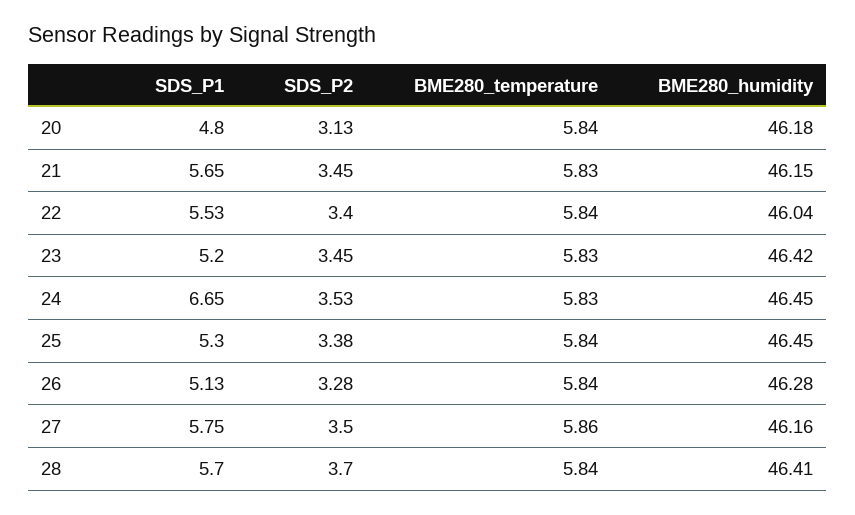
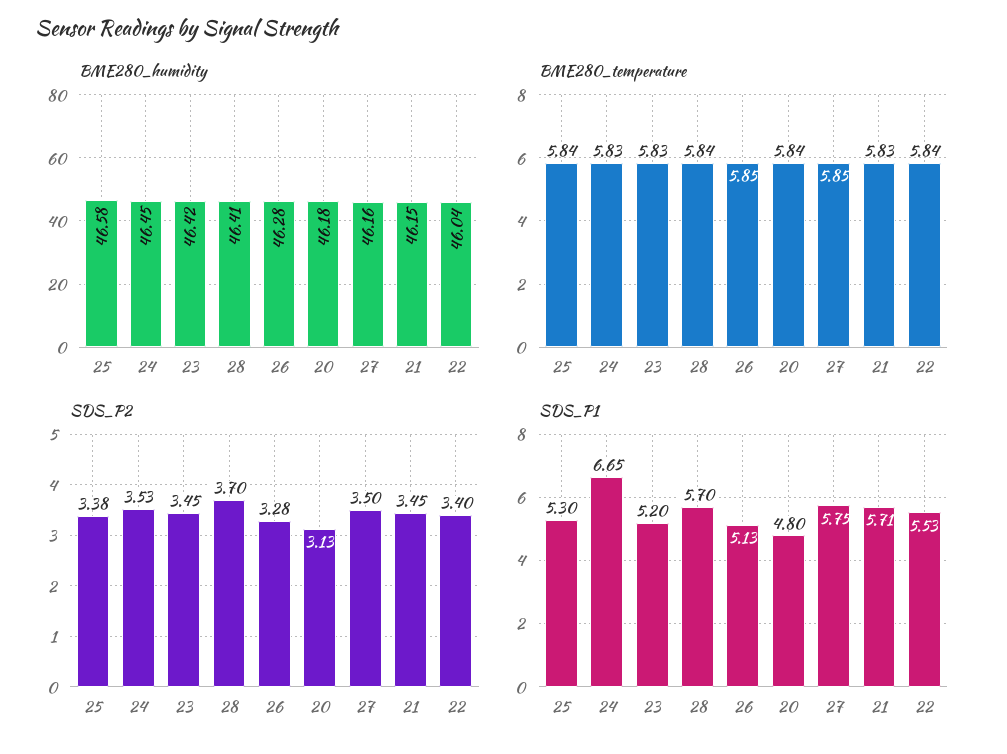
  {
    "SDS_P1": {
      "20": 4.8,
-     "21": 5.65,
+     "21": 5.71,
      "22": 5.53,
      "23": 5.2,
      "24": 6.65,
      "25": 5.3,
      "26": 5.13,
      "27": 5.75,
      "28": 5.7
    },
    "SDS_P2": {
      "20": 3.13,
      "21": 3.45,
      "22": 3.4,
      "23": 3.45,
      "24": 3.53,
      "25": 3.38,
      "26": 3.28,
      "27": 3.5,
      "28": 3.7
    },
    "BME280_temperature": {
      "20": 5.84,
      "21": 5.83,
      "22": 5.84,
      "23": 5.83,
      "24": 5.83,
      "25": 5.84,
-     "26": 5.84,
+     "26": 5.85,
-     "27": 5.86,
+     "27": 5.85,
      "28": 5.84
    },
    "BME280_humidity": {
      "20": 46.18,
      "21": 46.15,
      "22": 46.04,
      "23": 46.42,
      "24": 46.45,
-     "25": 46.45,
+     "25": 46.58,
      "26": 46.28,
      "27": 46.16,
      "28": 46.41
    }
  }

